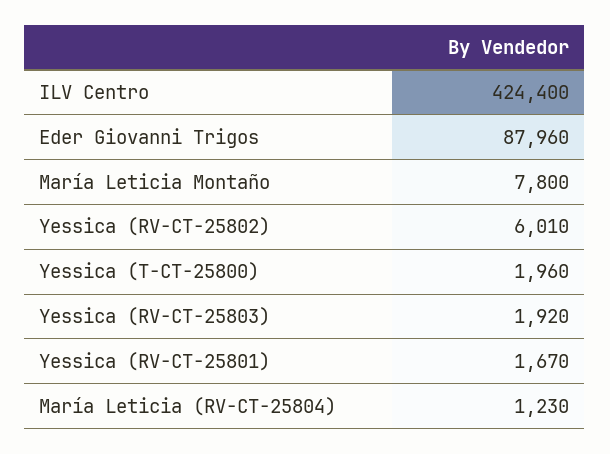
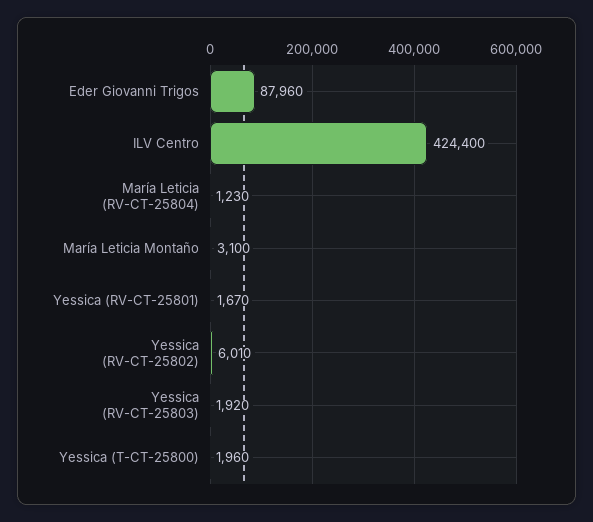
  {
    "ILV Centro": 424400,
    "Eder Giovanni Trigos": 87960,
-   "María Leticia Montaño": 7800,
+   "María Leticia Montaño": 3100,
    "Yessica (RV-CT-25802)": 6010,
    "Yessica (T-CT-25800)": 1960,
    "Yessica (RV-CT-25803)": 1920,
    "Yessica (RV-CT-25801)": 1670,
    "María Leticia (RV-CT-25804)": 1230
  }

